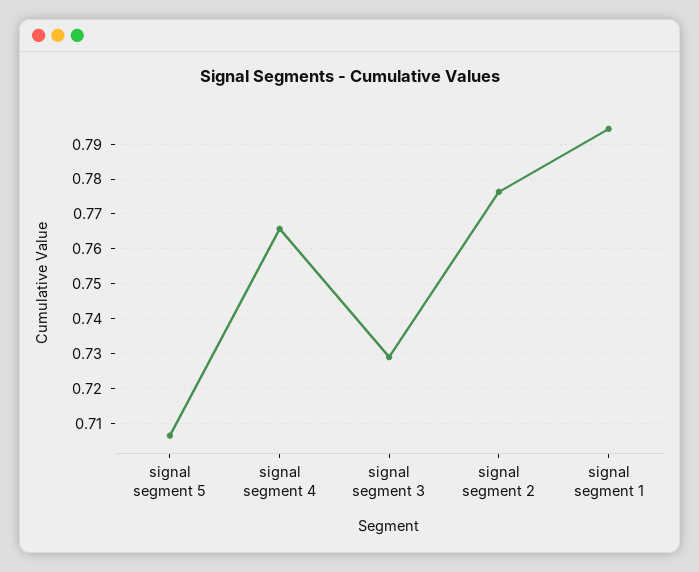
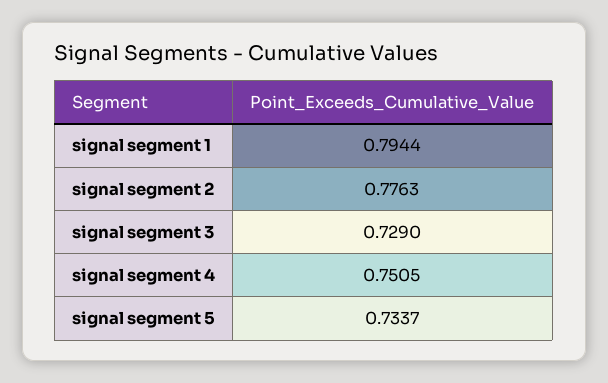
  {
-   "signal segment 5": 0.706,
+   "signal segment 5": 0.7337,
-   "signal segment 4": 0.766,
+   "signal segment 4": 0.7505,
    "signal segment 3": 0.729,
    "signal segment 2": 0.7763,
    "signal segment 1": 0.7944
  }

